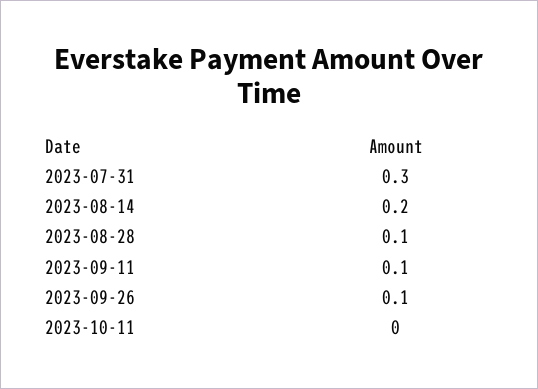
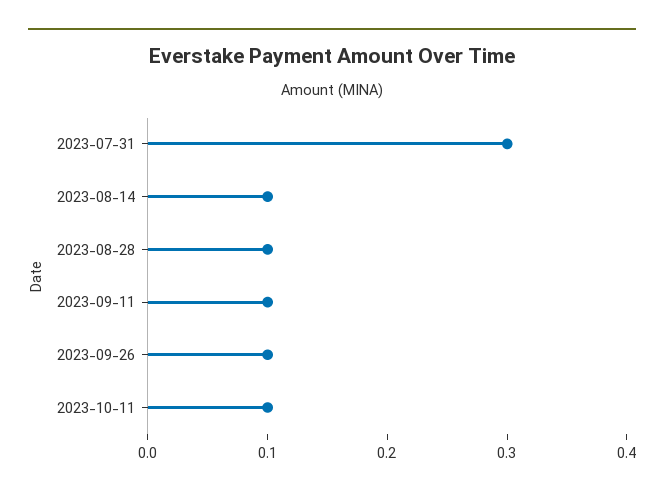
  {
    "2023-07-31": 0.3,
-   "2023-08-14": 0.2,
+   "2023-08-14": 0.1,
    "2023-08-28": 0.1,
    "2023-09-11": 0.1,
    "2023-09-26": 0.1,
-   "2023-10-11": 0
+   "2023-10-11": 0.1
  }

